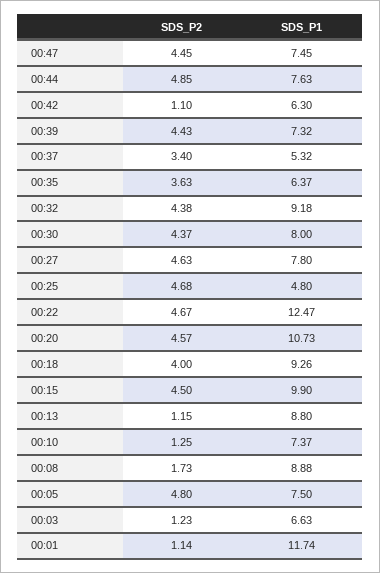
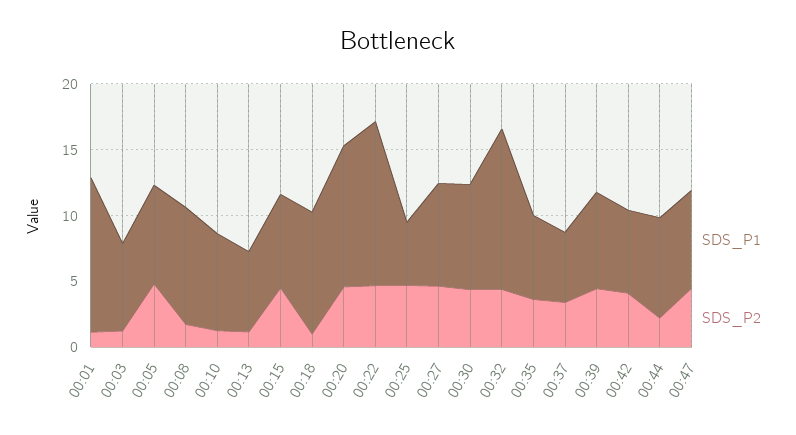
  {
    "SDS_P2": {
      "00:47": 4.45,
-     "00:44": 4.85,
+     "00:44": 2,
-     "00:42": 1.1,
+     "00:42": 4,
      "00:39": 4.43,
      "00:37": 3.4,
      "00:35": 3.63,
      "00:32": 4.38,
      "00:30": 4.37,
      "00:27": 4.63,
      "00:25": 4.68,
      "00:22": 4.67,
      "00:20": 4.57,
-     "00:18": 4,
+     "00:18": 1,
      "00:15": 4.5,
      "00:13": 1.15,
      "00:10": 1.25,
      "00:08": 1.73,
      "00:05": 4.8,
      "00:03": 1.23,
      "00:01": 1.14
    },
    "SDS_P1": {
      "00:47": 7.45,
      "00:44": 7.63,
      "00:42": 6.3,
      "00:39": 7.32,
      "00:37": 5.32,
      "00:35": 6.37,
-     "00:32": 9.18,
+     "00:32": 12,
      "00:30": 8,
      "00:27": 7.8,
      "00:25": 4.8,
      "00:22": 12.47,
      "00:20": 10.73,
      "00:18": 9.26,
-     "00:15": 9.9,
+     "00:15": 7,
-     "00:13": 8.8,
+     "00:13": 6,
      "00:10": 7.37,
      "00:08": 8.88,
      "00:05": 7.5,
      "00:03": 6.63,
      "00:01": 11.74
    }
  }

